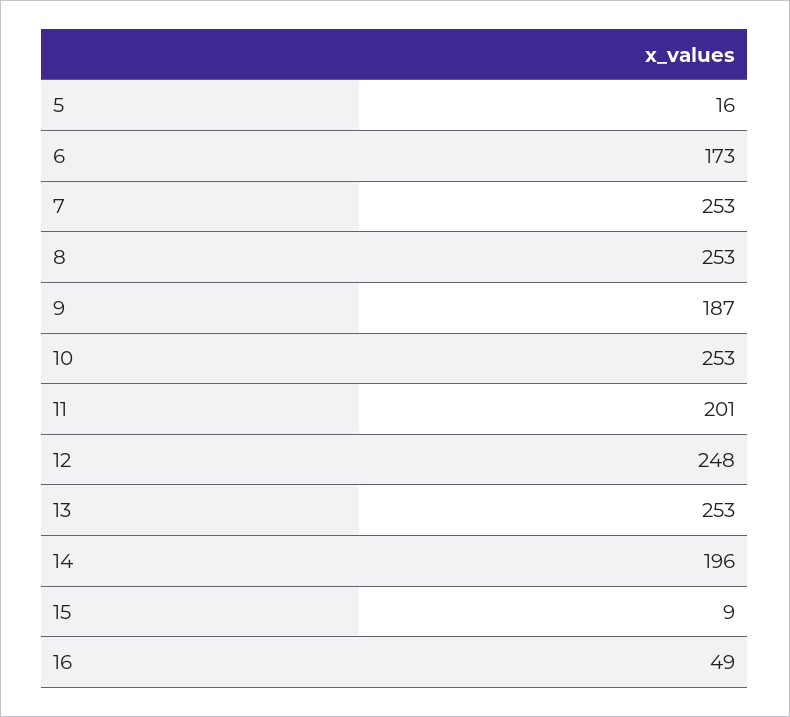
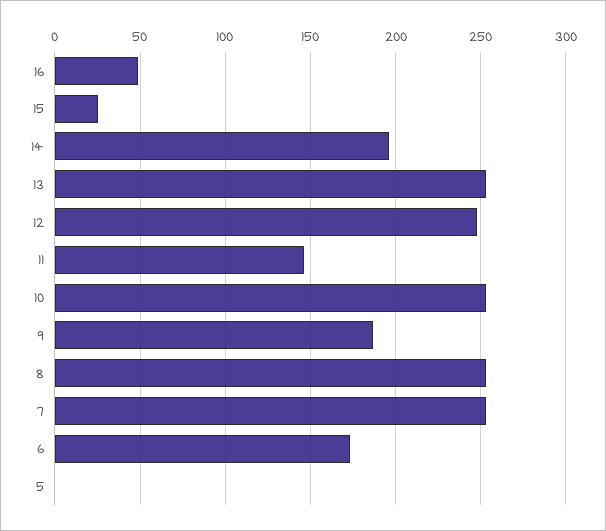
  {
-   "5": 16,
+   "5": 0,
    "6": 173,
    "7": 253,
    "8": 253,
    "9": 187,
    "10": 253,
-   "11": 201,
+   "11": 145,
    "12": 248,
    "13": 253,
    "14": 196,
-   "15": 9,
+   "15": 25,
    "16": 49
  }

